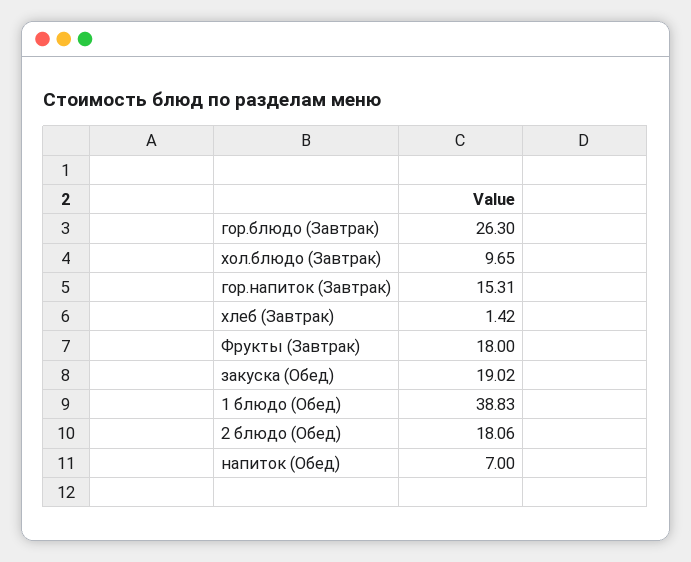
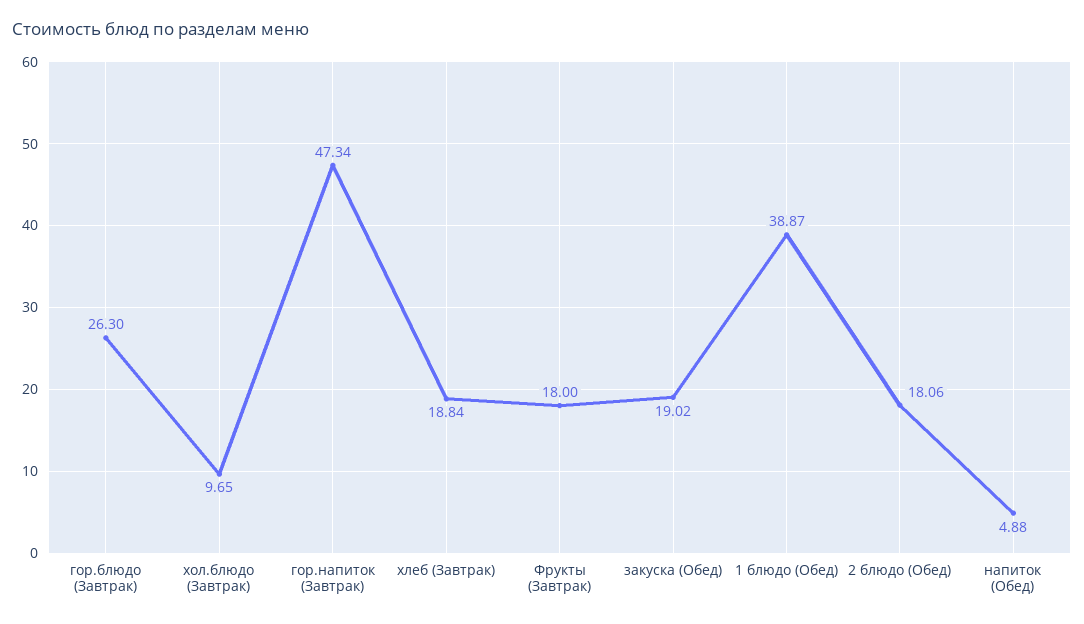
  {
    "гор.блюдо (Завтрак)": 26.3,
    "хол.блюдо (Завтрак)": 9.65,
-   "гор.напиток (Завтрак)": 15.31,
+   "гор.напиток (Завтрак)": 47.34,
-   "хлеб (Завтрак)": 1.42,
+   "хлеб (Завтрак)": 18.84,
    "Фрукты (Завтрак)": 18,
    "закуска (Обед)": 19.02,
-   "1 блюдо (Обед)": 38.83,
+   "1 блюдо (Обед)": 38.87,
    "2 блюдо (Обед)": 18.06,
-   "напиток (Обед)": 7
+   "напиток (Обед)": 4.88
  }

